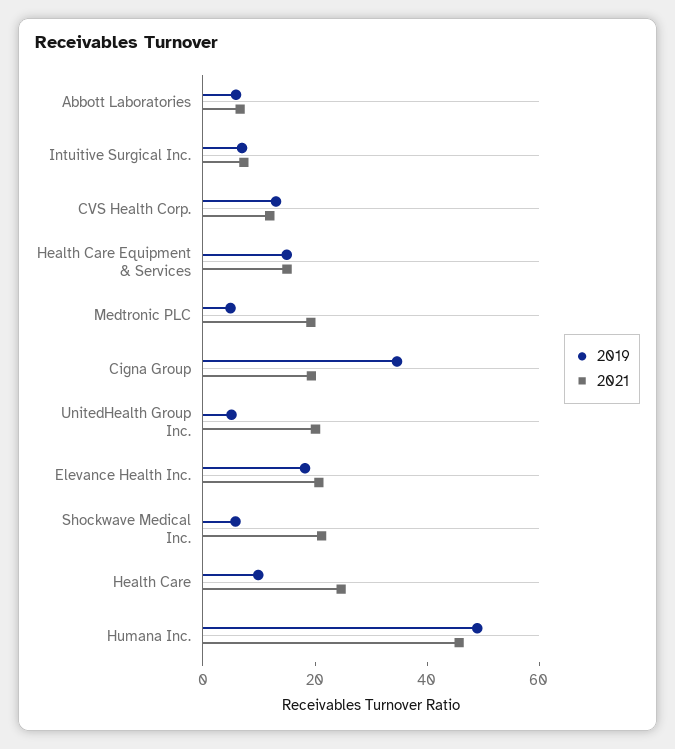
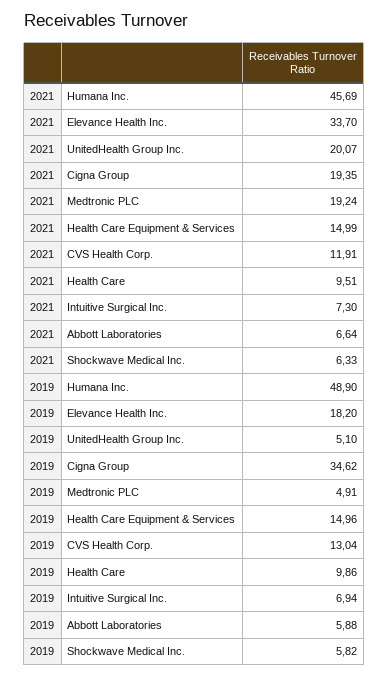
  {
    "2019": {
      "Abbott Laboratories": 5.88,
      "Intuitive Surgical Inc.": 6.94,
      "CVS Health Corp.": 13.04,
      "Health Care Equipment & Services": 14.96,
      "Medtronic PLC": 4.91,
      "Cigna Group": 34.62,
      "UnitedHealth Group Inc.": 5.1,
      "Elevance Health Inc.": 18.2,
      "Shockwave Medical Inc.": 5.82,
      "Health Care": 9.86,
      "Humana Inc.": 48.9
    },
    "2021": {
      "Abbott Laboratories": 6.64,
      "Intuitive Surgical Inc.": 7.3,
      "CVS Health Corp.": 11.91,
      "Health Care Equipment & Services": 14.99,
      "Medtronic PLC": 19.24,
      "Cigna Group": 19.35,
      "UnitedHealth Group Inc.": 20.07,
-     "Elevance Health Inc.": 20,
+     "Elevance Health Inc.": 33.7,
-     "Shockwave Medical Inc.": 20,
+     "Shockwave Medical Inc.": 6.33,
-     "Health Care": 25,
+     "Health Care": 9.51,
      "Humana Inc.": 45.69
    }
  }

